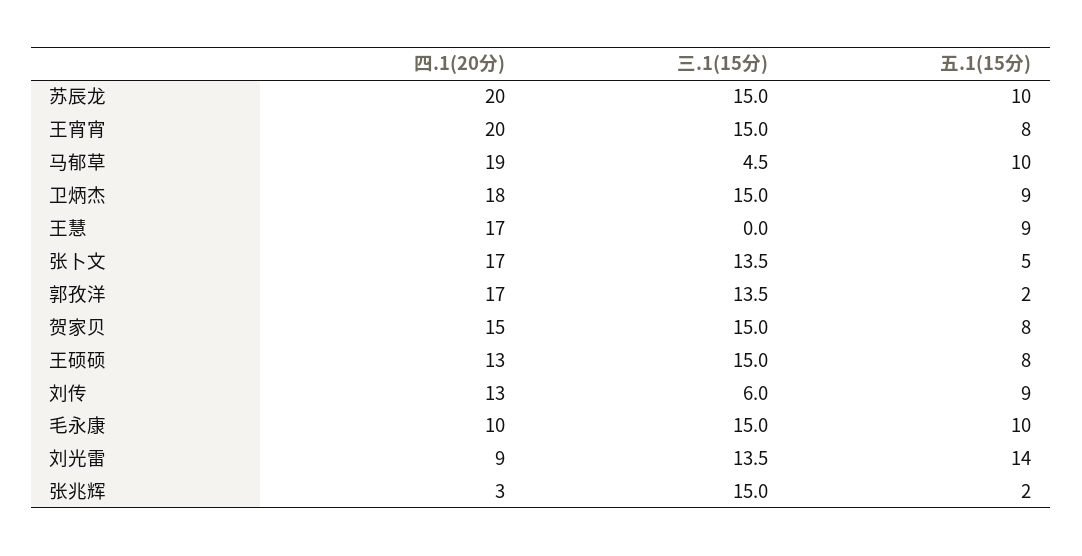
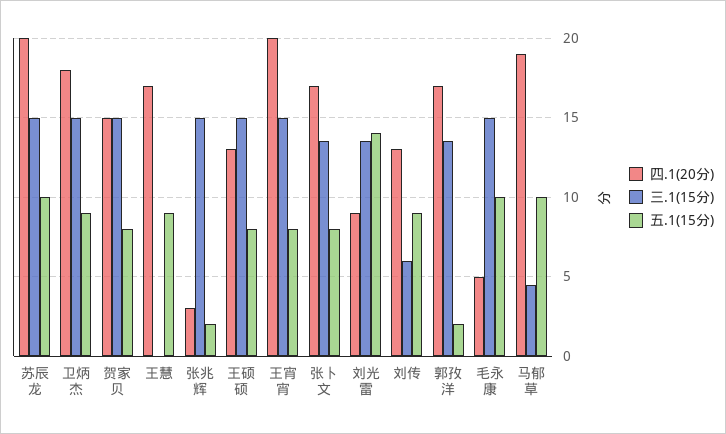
  {
    "四.1(20分)": {
      "苏辰龙": 20,
      "王宵宵": 20,
      "马郁草": 19,
      "卫炳杰": 18,
      "王慧": 17,
      "张卜文": 17,
      "郭孜洋": 17,
      "贺家贝": 15,
      "王硕硕": 13,
      "刘传": 13,
-     "毛永康": 10,
+     "毛永康": 5,
      "刘光雷": 9,
      "张兆辉": 3
    },
    "三.1(15分)": {
      "苏辰龙": 15,
      "王宵宵": 15,
      "马郁草": 4.5,
      "卫炳杰": 15,
      "王慧": 0,
      "张卜文": 13.5,
      "郭孜洋": 13.5,
      "贺家贝": 15,
      "王硕硕": 15,
      "刘传": 6,
      "毛永康": 15,
      "刘光雷": 13.5,
      "张兆辉": 15
    },
    "五.1(15分)": {
      "苏辰龙": 10,
      "王宵宵": 8,
      "马郁草": 10,
      "卫炳杰": 9,
      "王慧": 9,
-     "张卜文": 5,
+     "张卜文": 8,
      "郭孜洋": 2,
      "贺家贝": 8,
      "王硕硕": 8,
      "刘传": 9,
      "毛永康": 10,
      "刘光雷": 14,
      "张兆辉": 2
    }
  }

